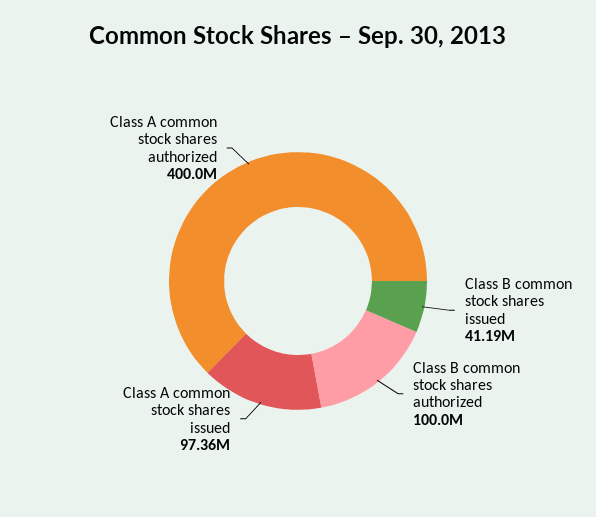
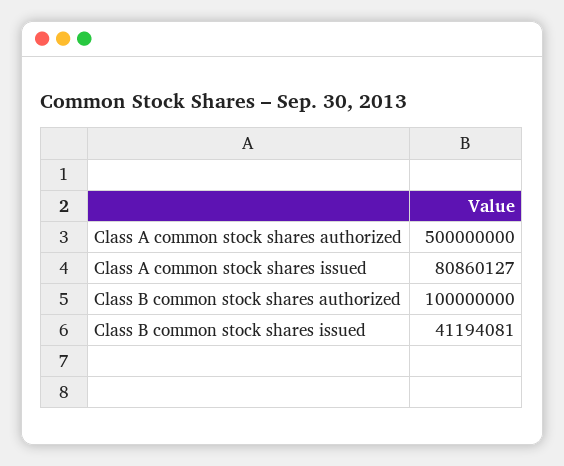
  {
    "Class B common stock shares issued": 41194081,
    "Class B common stock shares authorized": 100000000,
-   "Class A common stock shares issued": 97360000,
+   "Class A common stock shares issued": 80860127,
-   "Class A common stock shares authorized": 400000000
+   "Class A common stock shares authorized": 500000000
  }

